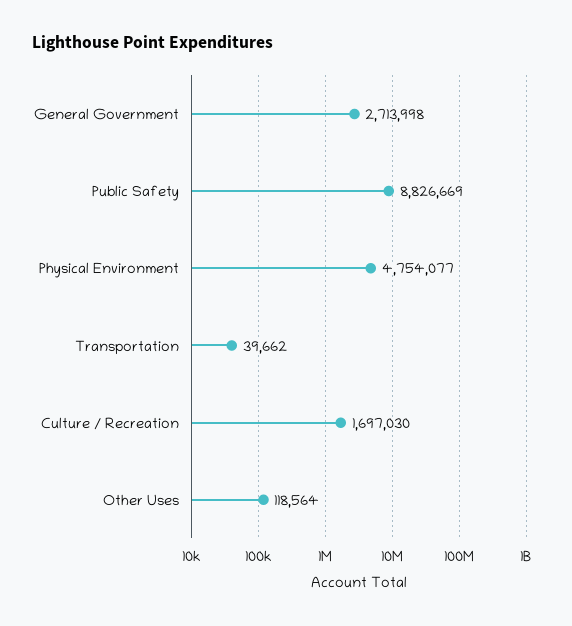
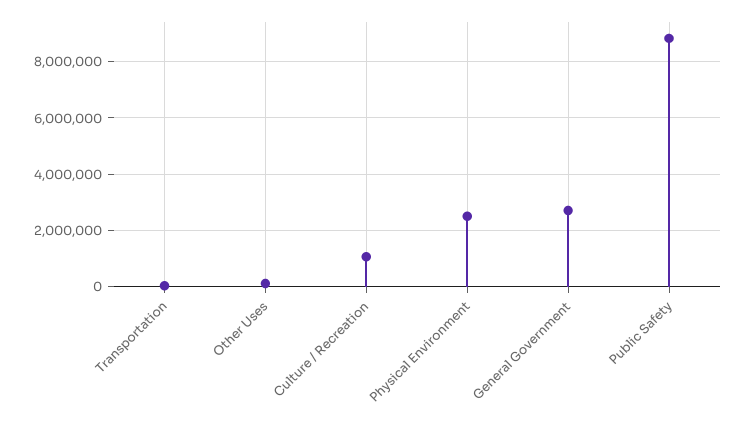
  {
    "General Government": 2713998,
    "Public Safety": 8826669,
-   "Physical Environment": 4754077,
+   "Physical Environment": 2500000,
    "Transportation": 39662,
-   "Culture / Recreation": 1697030,
+   "Culture / Recreation": 1000000,
    "Other Uses": 118564
  }

